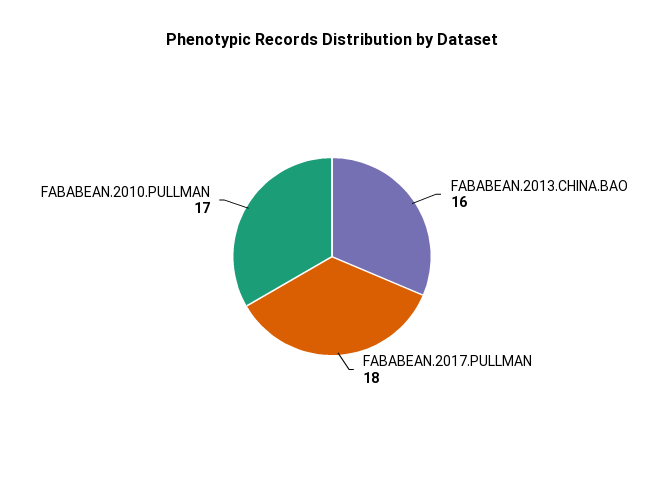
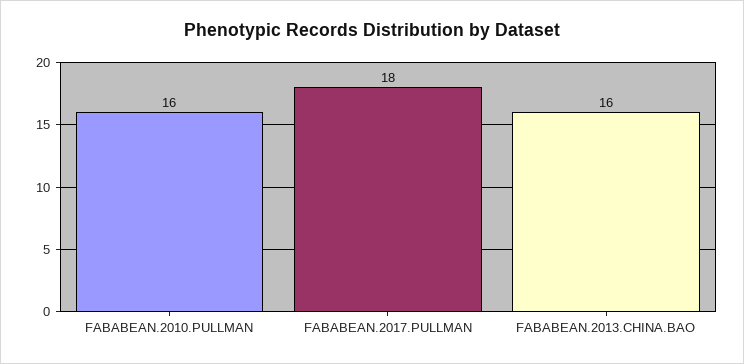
  {
    "FABABEAN.2013.CHINA.BAO": 16,
    "FABABEAN.2017.PULLMAN": 18,
-   "FABABEAN.2010.PULLMAN": 17
+   "FABABEAN.2010.PULLMAN": 16
  }

